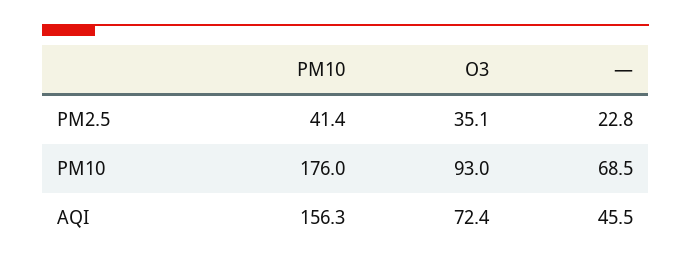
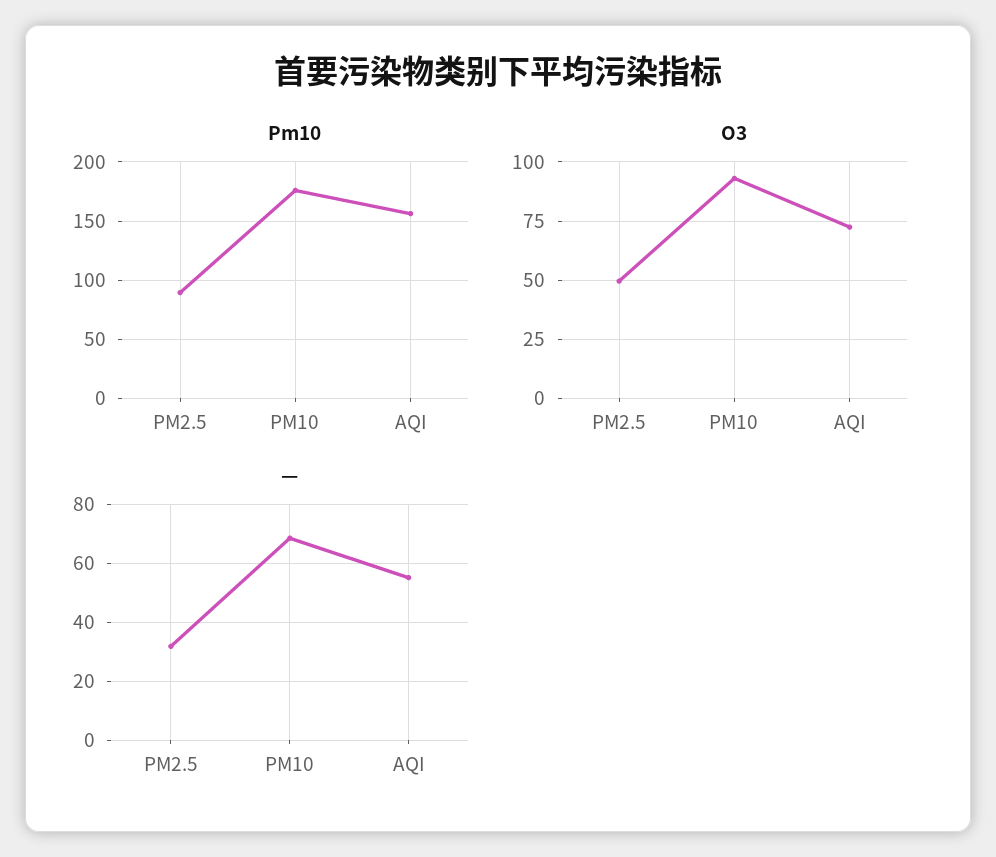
  {
    "PM10": {
-     "PM2.5": 41.4,
+     "PM2.5": 90,
      "PM10": 176,
      "AQI": 156.3
    },
    "O3": {
-     "PM2.5": 35.1,
+     "PM2.5": 50,
      "PM10": 93,
      "AQI": 72.4
    },
    "—": {
-     "PM2.5": 22.8,
+     "PM2.5": 32.5,
      "PM10": 68.5,
-     "AQI": 45.5
+     "AQI": 55
    }
  }

